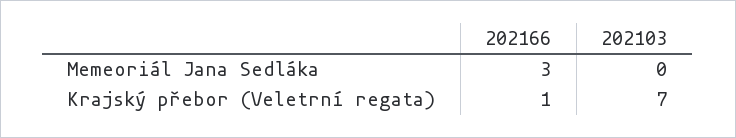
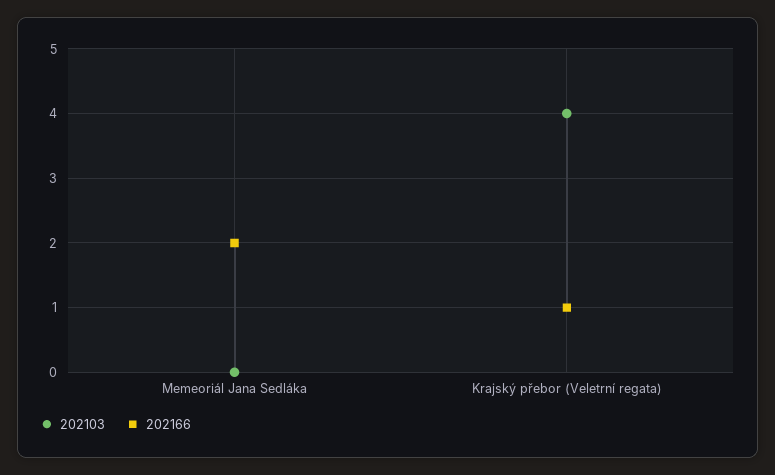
  {
    "202166": {
-     "Memeoriál Jana Sedláka": 3,
+     "Memeoriál Jana Sedláka": 2,
      "Krajský přebor (Veletrní regata)": 1
    },
    "202103": {
      "Memeoriál Jana Sedláka": 0,
-     "Krajský přebor (Veletrní regata)": 7
+     "Krajský přebor (Veletrní regata)": 4
    }
  }

